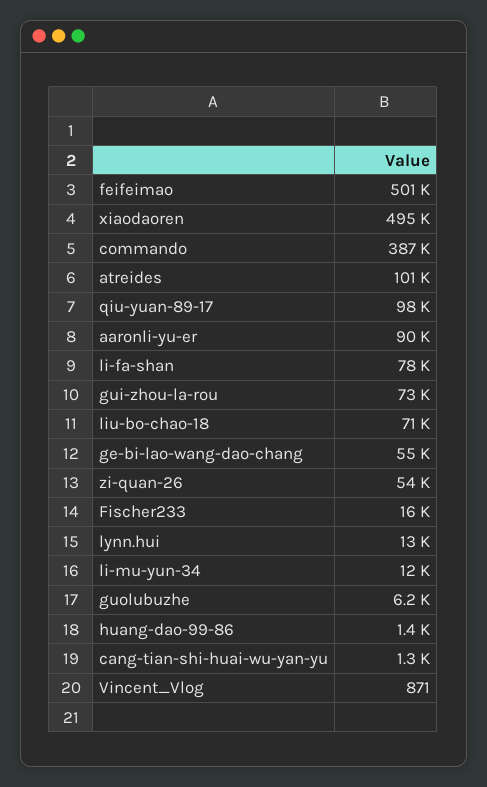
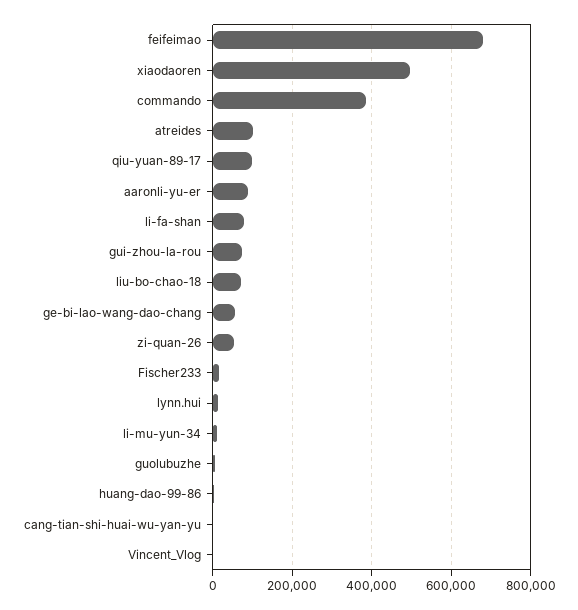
  {
-   "feifeimao": 501000,
+   "feifeimao": 680000,
    "xiaodaoren": 495000,
    "commando": 387000,
    "atreides": 101000,
    "qiu-yuan-89-17": 98000,
    "aaronli-yu-er": 90000,
    "li-fa-shan": 78000,
    "gui-zhou-la-rou": 73000,
    "liu-bo-chao-18": 71000,
    "ge-bi-lao-wang-dao-chang": 55000,
    "zi-quan-26": 54000,
    "Fischer233": 16000,
    "lynn.hui": 13000,
    "li-mu-yun-34": 12000,
    "guolubuzhe": 6200,
    "huang-dao-99-86": 1400,
    "cang-tian-shi-huai-wu-yan-yu": 1300,
    "Vincent_Vlog": 871
  }

